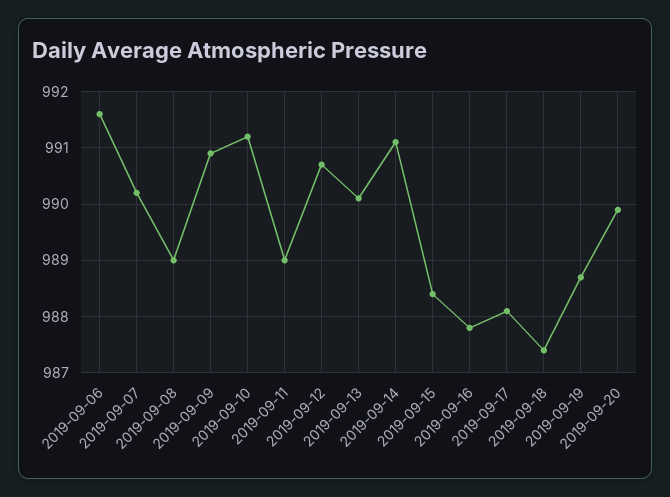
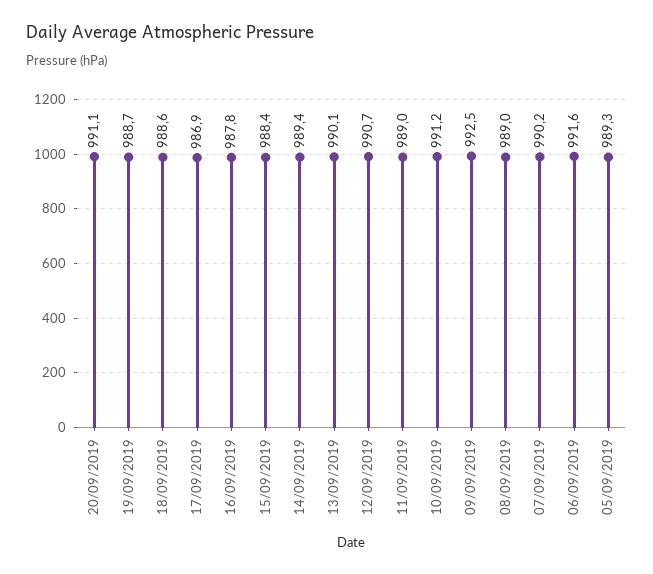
  {
    "2019-09-06": 991.6,
    "2019-09-07": 990.2,
    "2019-09-08": 989,
-   "2019-09-09": 991,
+   "2019-09-09": 992.5,
    "2019-09-10": 991.2,
    "2019-09-11": 989,
    "2019-09-12": 990.7,
    "2019-09-13": 990.1,
-   "2019-09-14": 991,
+   "2019-09-14": 989.4,
    "2019-09-15": 988.4,
    "2019-09-16": 987.8,
-   "2019-09-17": 988,
+   "2019-09-17": 986.9,
-   "2019-09-18": 987.5,
+   "2019-09-18": 988.6,
    "2019-09-19": 988.7,
-   "2019-09-20": 990
+   "2019-09-20": 991.1,
+   "05/09/2019": 989.3
  }

